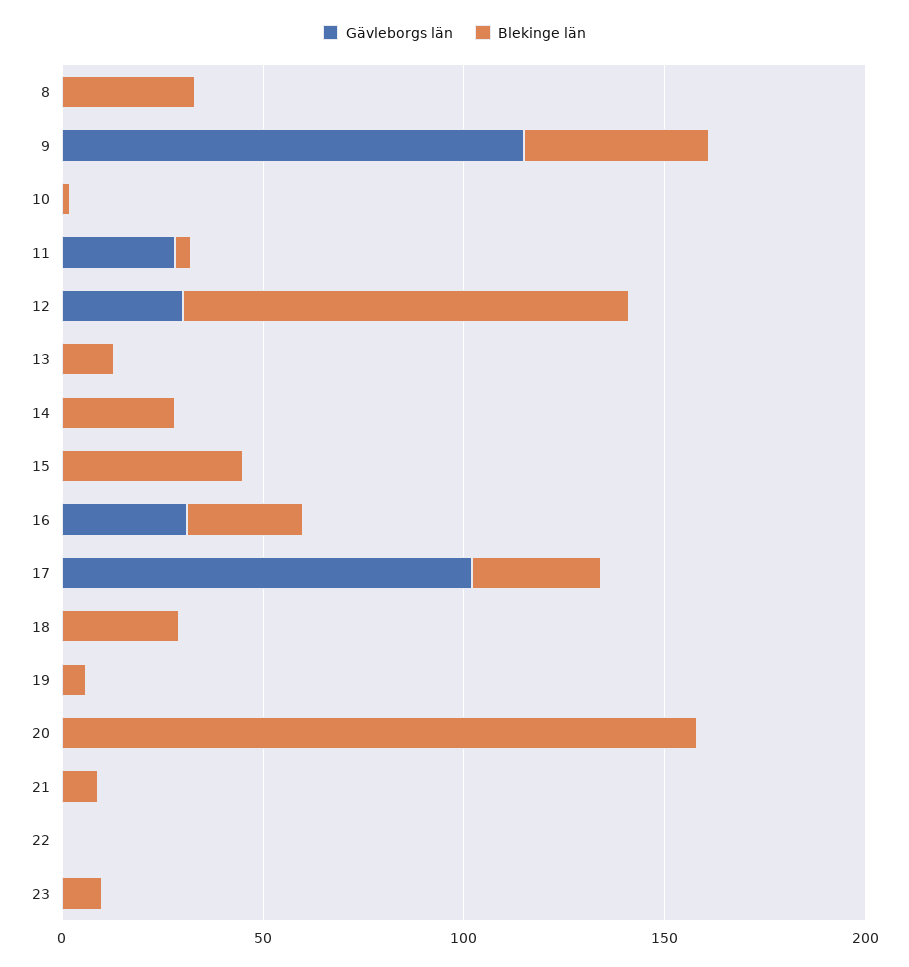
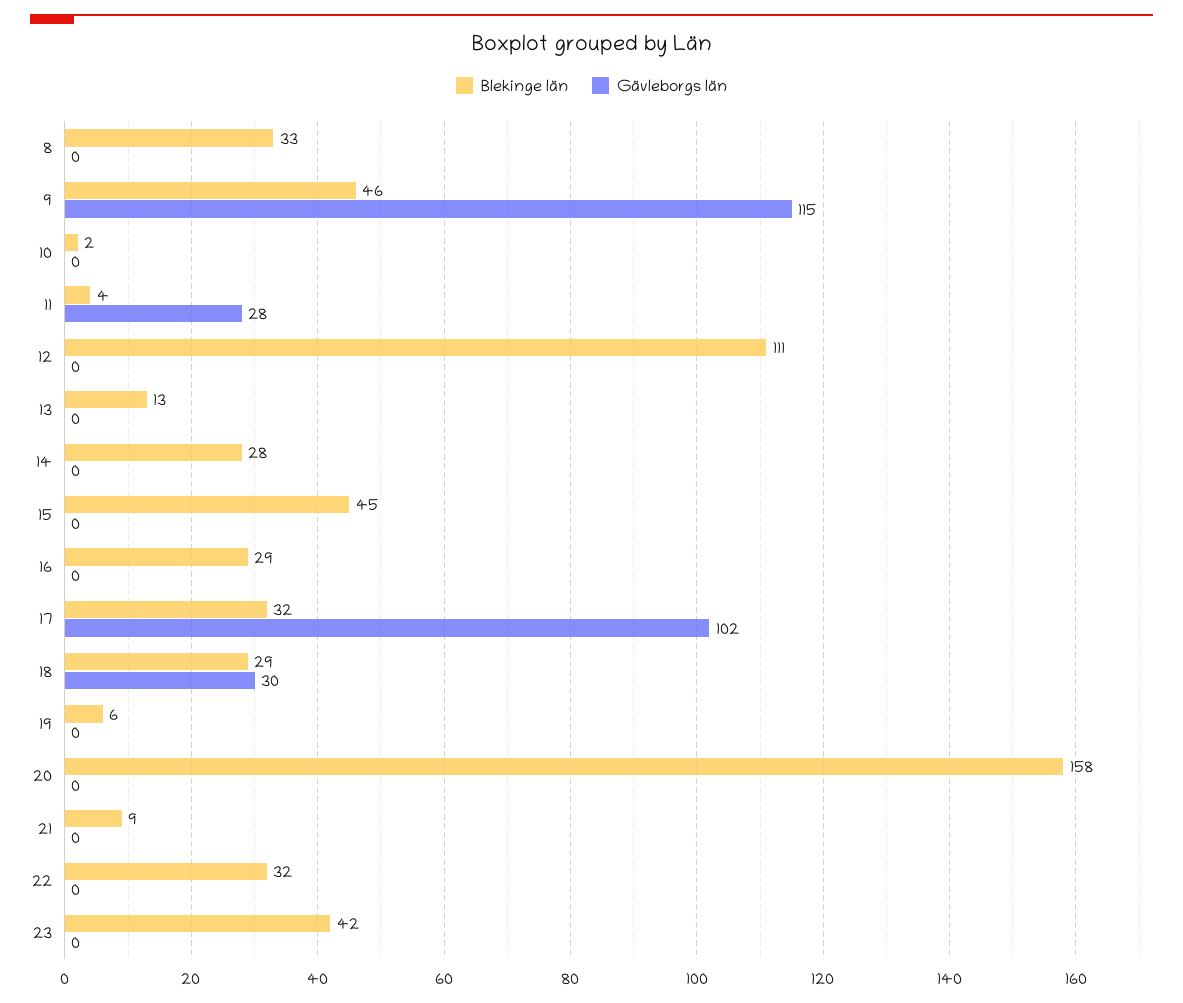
  {
    "Gävleborgs län": {
      "8": 0,
      "9": 115,
      "10": 0,
      "11": 28,
-     "12": 30,
+     "12": 0,
      "13": 0,
      "14": 0,
      "15": 0,
-     "16": 30,
+     "16": 0,
      "17": 102,
-     "18": 0,
+     "18": 30,
      "19": 0,
      "20": 0,
      "21": 0,
      "22": 0,
      "23": 0
    },
    "Blekinge län": {
      "8": 33,
      "9": 46,
      "10": 2,
      "11": 4,
      "12": 111,
      "13": 13,
      "14": 28,
      "15": 45,
      "16": 29,
      "17": 32,
      "18": 29,
      "19": 6,
      "20": 158,
      "21": 9,
-     "22": 0,
+     "22": 32,
-     "23": 10
+     "23": 42
    }
  }

